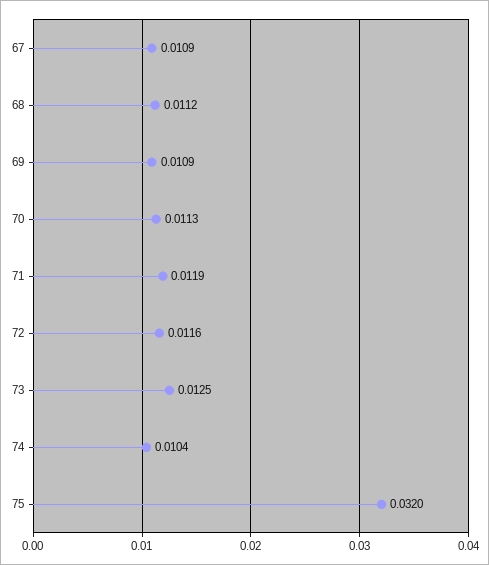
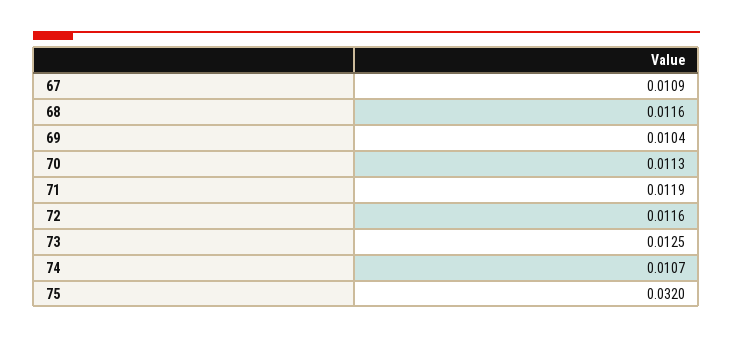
  {
    "67": 0.0109,
-   "68": 0.0112,
+   "68": 0.0116,
-   "69": 0.0109,
+   "69": 0.0104,
    "70": 0.0113,
    "71": 0.0119,
    "72": 0.0116,
    "73": 0.0125,
-   "74": 0.0104,
+   "74": 0.0107,
    "75": 0.032
  }

